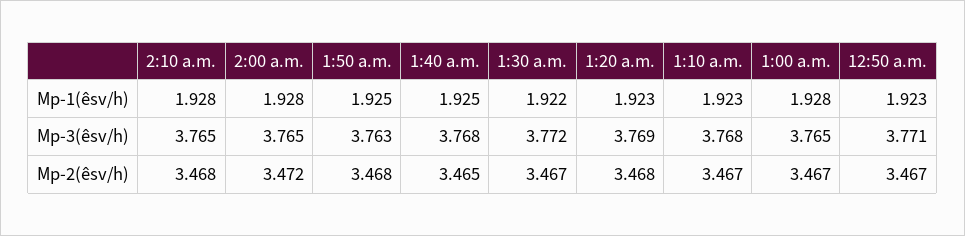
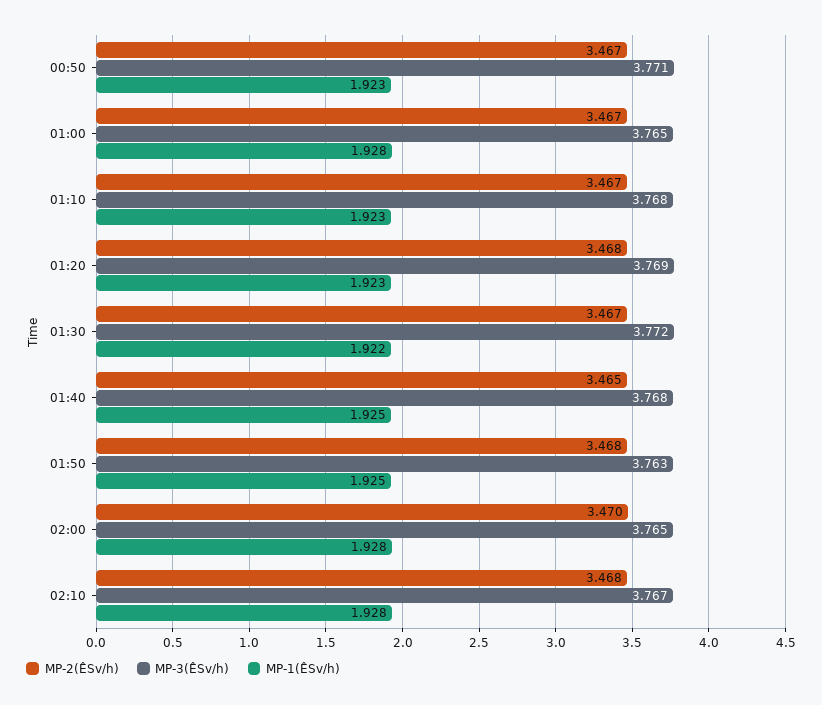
  {
    "Mp-1(êsv/h)": {
      "2:10 a.m.": 1.928,
      "2:00 a.m.": 1.928,
      "1:50 a.m.": 1.925,
      "1:40 a.m.": 1.925,
      "1:30 a.m.": 1.922,
      "1:20 a.m.": 1.923,
      "1:10 a.m.": 1.923,
      "1:00 a.m.": 1.928,
      "12:50 a.m.": 1.923
    },
    "Mp-3(êsv/h)": {
-     "2:10 a.m.": 3.765,
+     "2:10 a.m.": 3.767,
      "2:00 a.m.": 3.765,
      "1:50 a.m.": 3.763,
      "1:40 a.m.": 3.768,
      "1:30 a.m.": 3.772,
      "1:20 a.m.": 3.769,
      "1:10 a.m.": 3.768,
      "1:00 a.m.": 3.765,
      "12:50 a.m.": 3.771
    },
    "Mp-2(êsv/h)": {
      "2:10 a.m.": 3.468,
-     "2:00 a.m.": 3.472,
+     "2:00 a.m.": 3.47,
      "1:50 a.m.": 3.468,
      "1:40 a.m.": 3.465,
      "1:30 a.m.": 3.467,
      "1:20 a.m.": 3.468,
      "1:10 a.m.": 3.467,
      "1:00 a.m.": 3.467,
      "12:50 a.m.": 3.467
    }
  }

